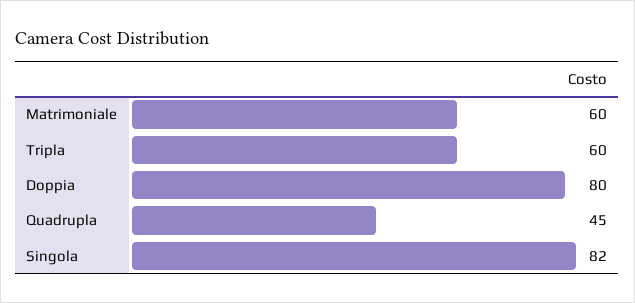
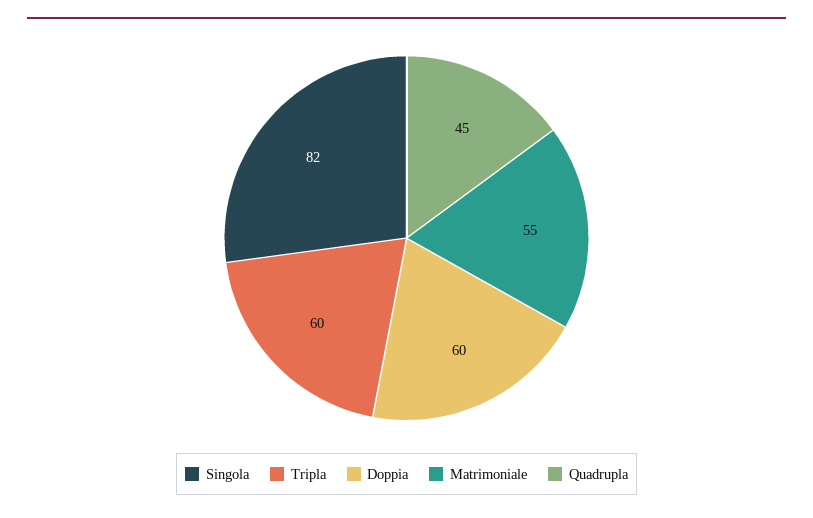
  {
-   "Matrimoniale": 60,
+   "Matrimoniale": 55,
    "Tripla": 60,
-   "Doppia": 80,
+   "Doppia": 60,
    "Quadrupla": 45,
    "Singola": 82
  }

